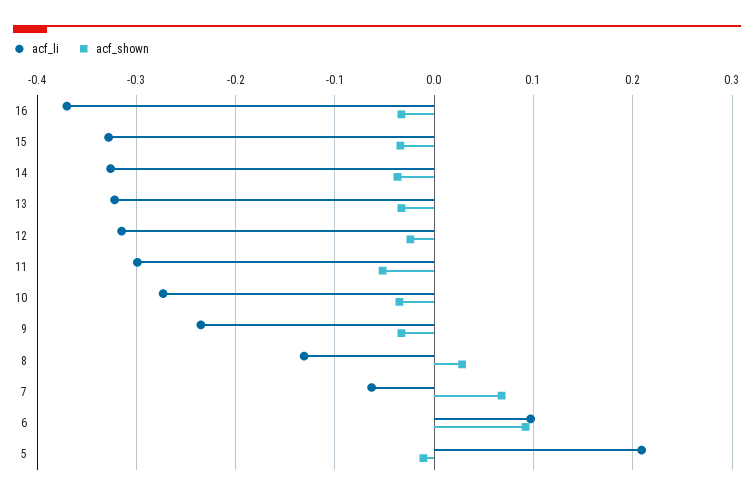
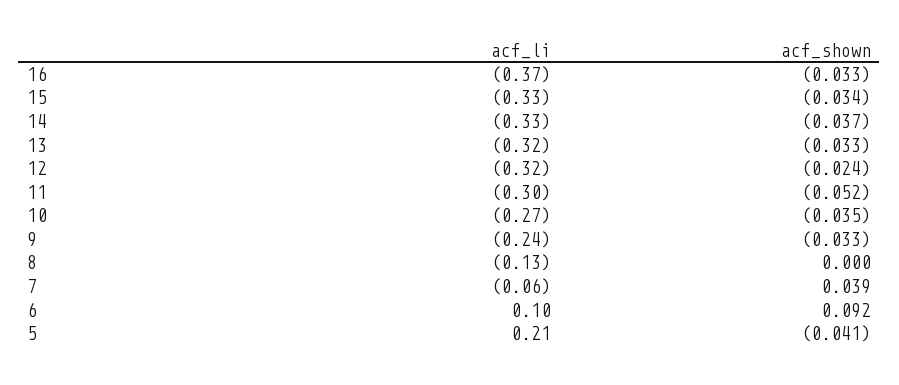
  {
    "acf_li": {
      "16": -0.37,
      "15": -0.33,
      "14": -0.33,
      "13": -0.32,
      "12": -0.32,
      "11": -0.3,
      "10": -0.27,
      "9": -0.24,
      "8": -0.13,
      "7": -0.06,
      "6": 0.1,
      "5": 0.21
    },
    "acf_shown": {
      "16": -0.033,
      "15": -0.034,
      "14": -0.037,
      "13": -0.033,
      "12": -0.024,
      "11": -0.052,
      "10": -0.035,
      "9": -0.033,
-     "8": 0.03,
+     "8": 0,
-     "7": 0.07,
+     "7": 0.039,
      "6": 0.092,
-     "5": -0.01
+     "5": -0.041
    }
  }

